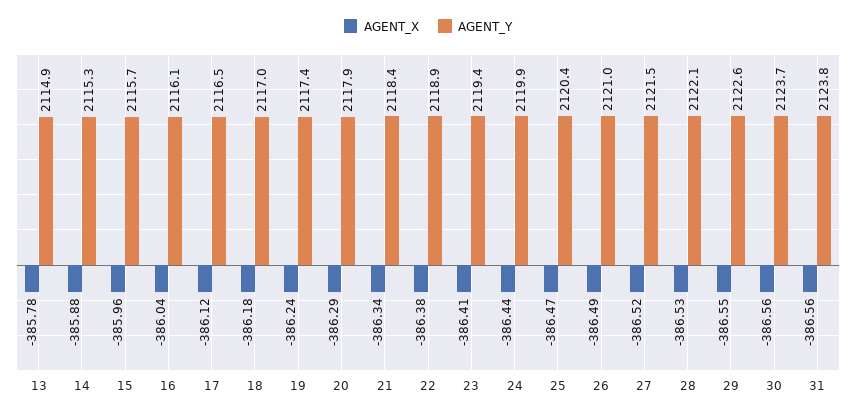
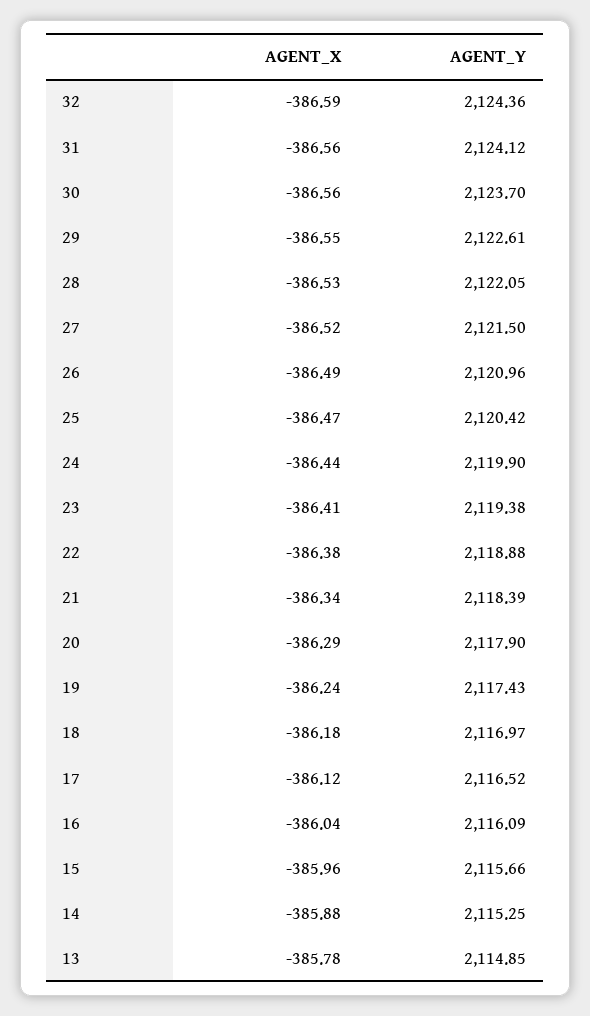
  {
    "AGENT_X": {
      "13": -385.78,
      "14": -385.88,
      "15": -385.96,
      "16": -386.04,
      "17": -386.12,
      "18": -386.18,
      "19": -386.24,
      "20": -386.29,
      "21": -386.34,
      "22": -386.38,
      "23": -386.41,
      "24": -386.44,
      "25": -386.47,
      "26": -386.49,
      "27": -386.52,
      "28": -386.53,
      "29": -386.55,
      "30": -386.56,
-     "31": -386.56
+     "31": -386.56,
+     "32": -386.59
    },
    "AGENT_Y": {
      "13": 2114.85,
      "14": 2115.25,
      "15": 2115.66,
      "16": 2116.09,
      "17": 2116.52,
      "18": 2116.97,
      "19": 2117.43,
      "20": 2117.9,
      "21": 2118.39,
      "22": 2118.88,
      "23": 2119.38,
      "24": 2119.9,
      "25": 2120.42,
      "26": 2120.96,
      "27": 2121.5,
      "28": 2122.05,
      "29": 2122.61,
      "30": 2123.7,
-     "31": 2123.8
+     "31": 2124.12,
+     "32": 2124.36
    }
  }

